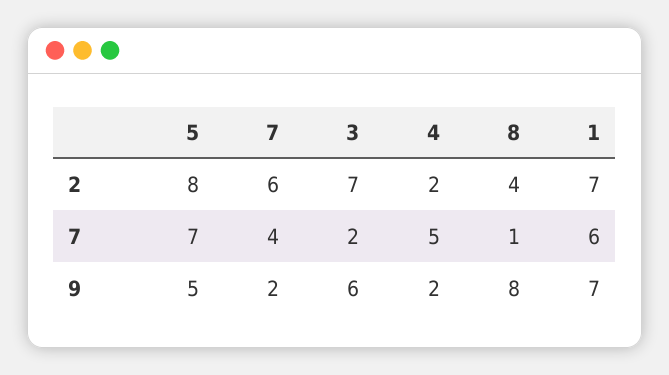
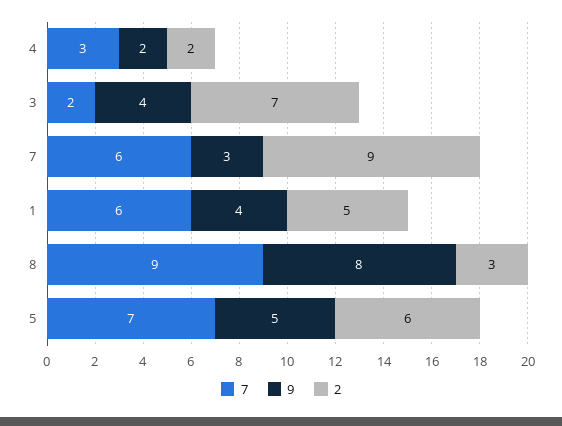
  {
    "2": {
-     "5": 8,
+     "5": 6,
-     "7": 6,
+     "7": 9,
      "3": 7,
      "4": 2,
-     "8": 4,
+     "8": 3,
-     "1": 7
+     "1": 5
    },
    "7": {
      "5": 7,
-     "7": 4,
+     "7": 6,
      "3": 2,
-     "4": 5,
+     "4": 3,
-     "8": 1,
+     "8": 9,
      "1": 6
    },
    "9": {
      "5": 5,
-     "7": 2,
+     "7": 3,
-     "3": 6,
+     "3": 4,
      "4": 2,
      "8": 8,
-     "1": 7
+     "1": 4
    }
  }

